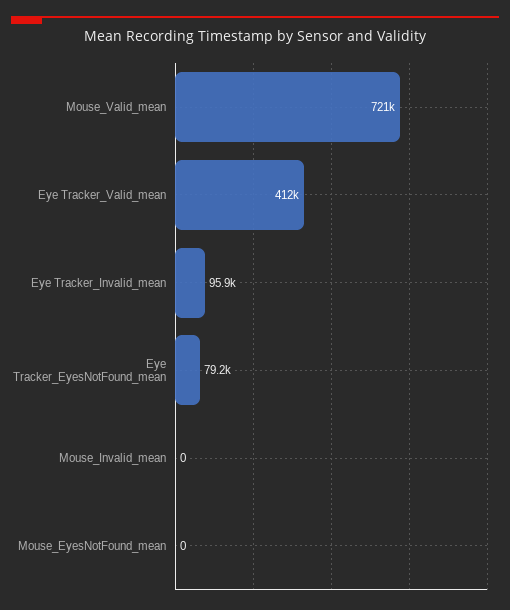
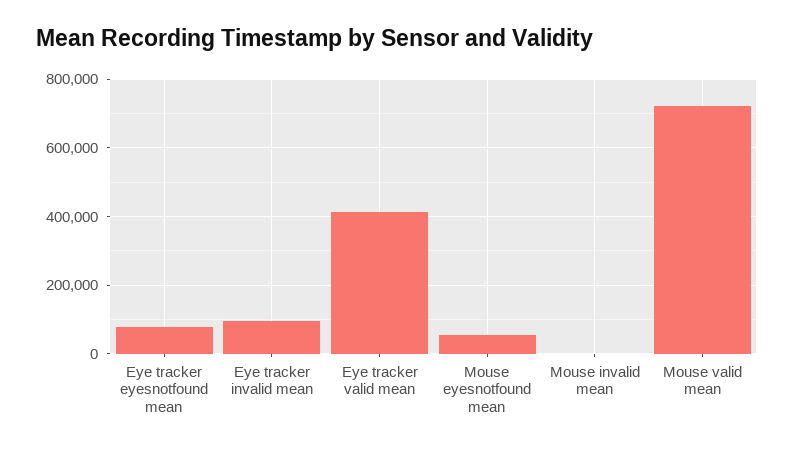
  {
    "Mouse_Valid_mean": 721000,
    "Eye Tracker_Valid_mean": 412000,
    "Eye Tracker_Invalid_mean": 95900,
    "Eye Tracker_EyesNotFound_mean": 79200,
    "Mouse_Invalid_mean": 0,
-   "Mouse_EyesNotFound_mean": 0
+   "Mouse_EyesNotFound_mean": 60000
  }

